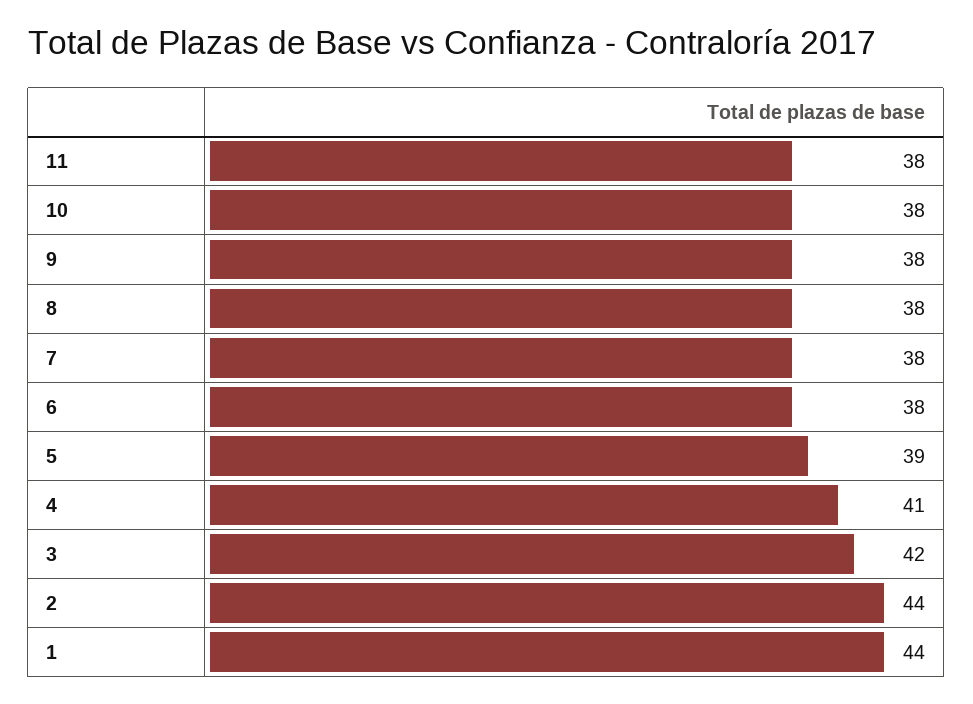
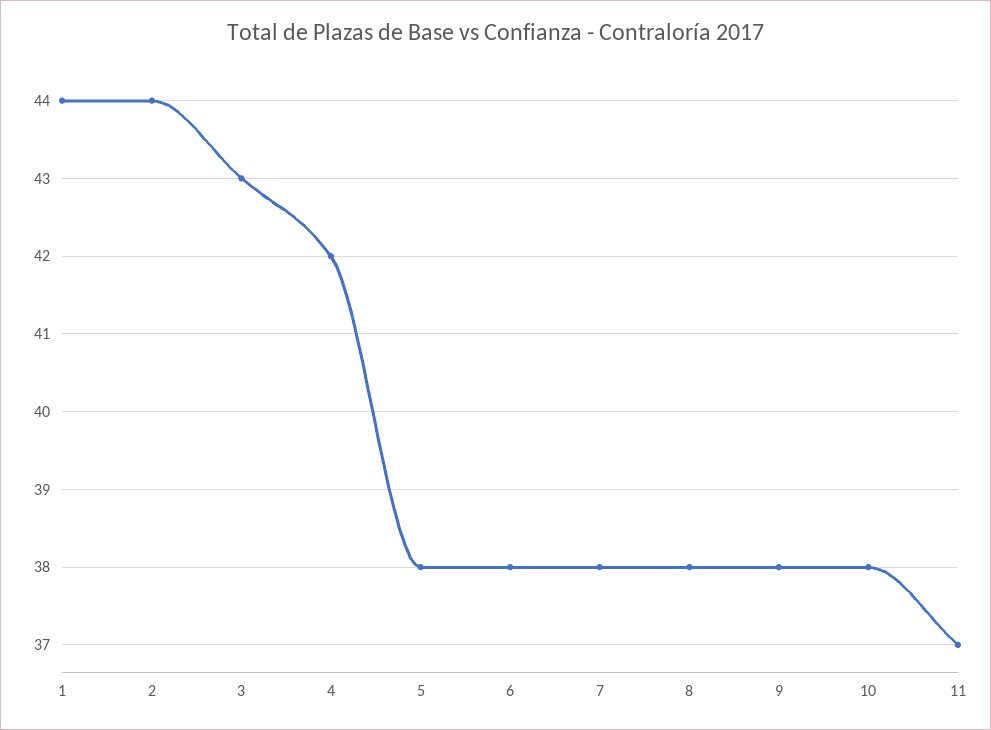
  {
-   "11": 38,
+   "11": 37,
    "10": 38,
    "9": 38,
    "8": 38,
    "7": 38,
    "6": 38,
-   "5": 39,
+   "5": 38,
-   "4": 41,
+   "4": 42,
-   "3": 42,
+   "3": 43,
    "2": 44,
    "1": 44
  }

